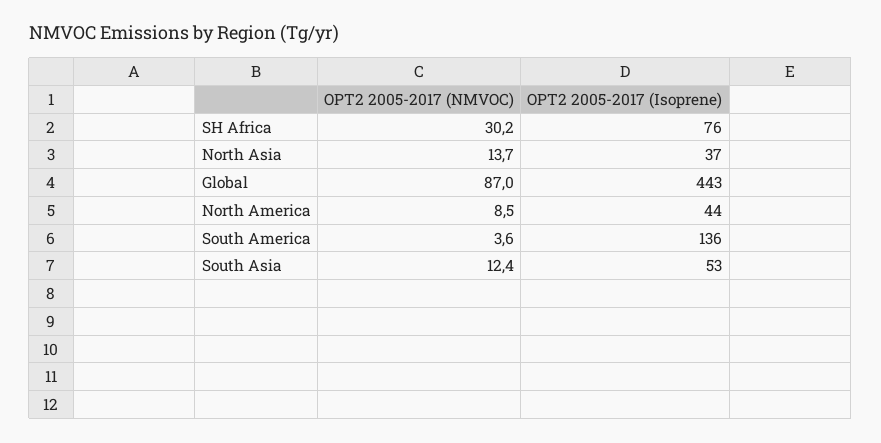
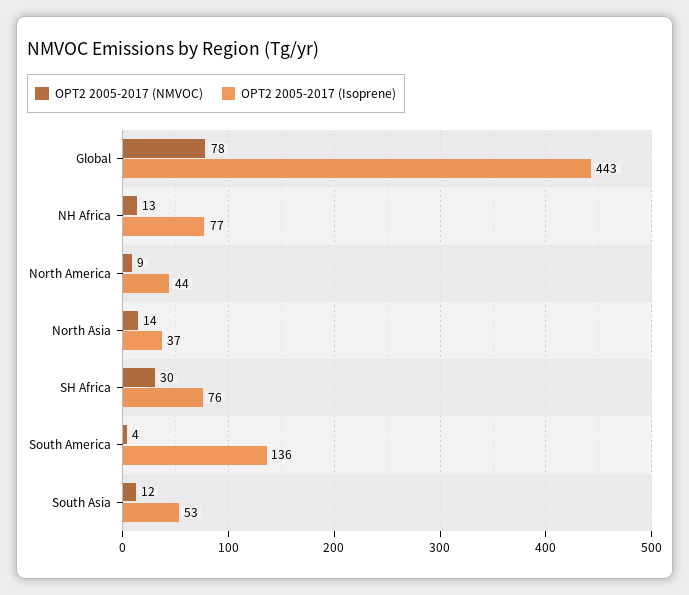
  {
    "OPT2 2005-2017 (NMVOC)": {
      "SH Africa": 30.2,
      "North Asia": 13.7,
-     "Global": 87,
+     "Global": 78,
      "North America": 8.5,
      "South America": 3.6,
-     "South Asia": 12.4
+     "South Asia": 12.4,
+     "NH Africa": 13
    },
    "OPT2 2005-2017 (Isoprene)": {
      "SH Africa": 76,
      "North Asia": 37,
      "Global": 443,
      "North America": 44,
      "South America": 136,
-     "South Asia": 53
+     "South Asia": 53,
+     "NH Africa": 77
    }
  }

